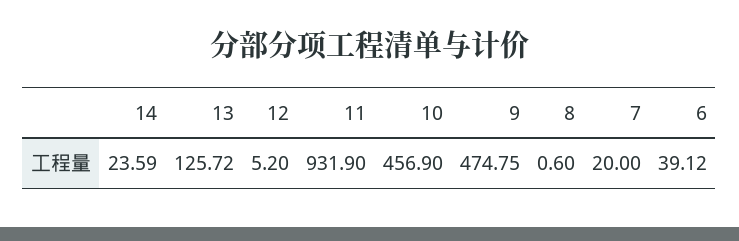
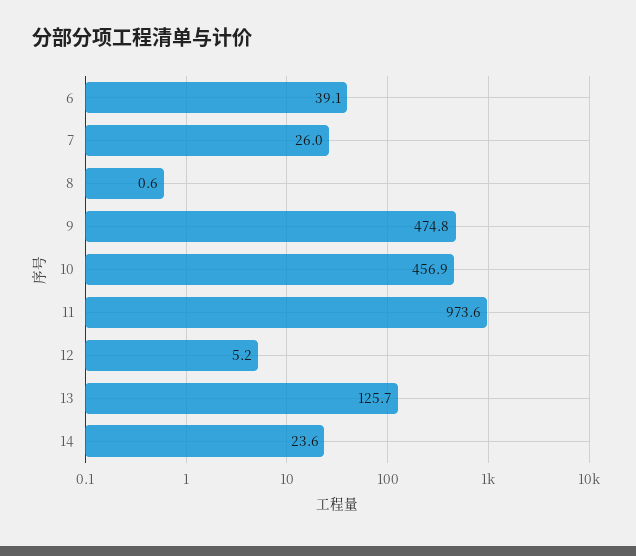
  {
    "14": 23.59,
    "13": 125.72,
    "12": 5.2,
-   "11": 931.9,
+   "11": 973.6,
    "10": 456.9,
    "9": 474.75,
    "8": 0.6,
-   "7": 20,
+   "7": 26,
    "6": 39.12
  }

